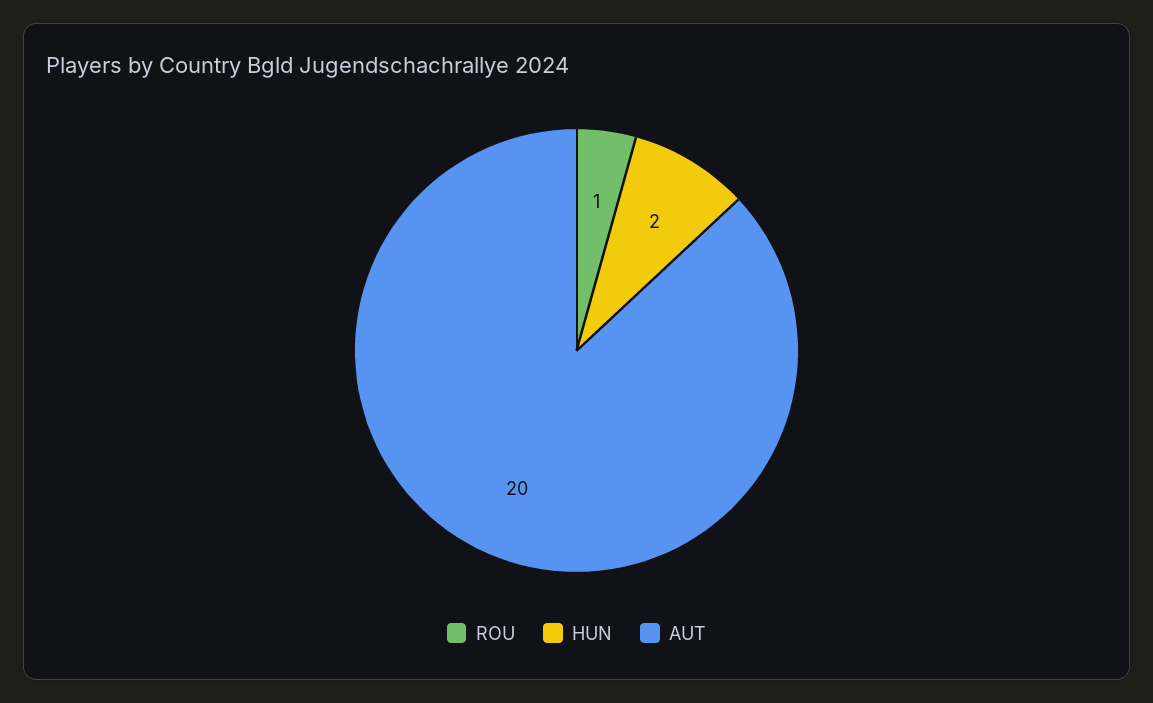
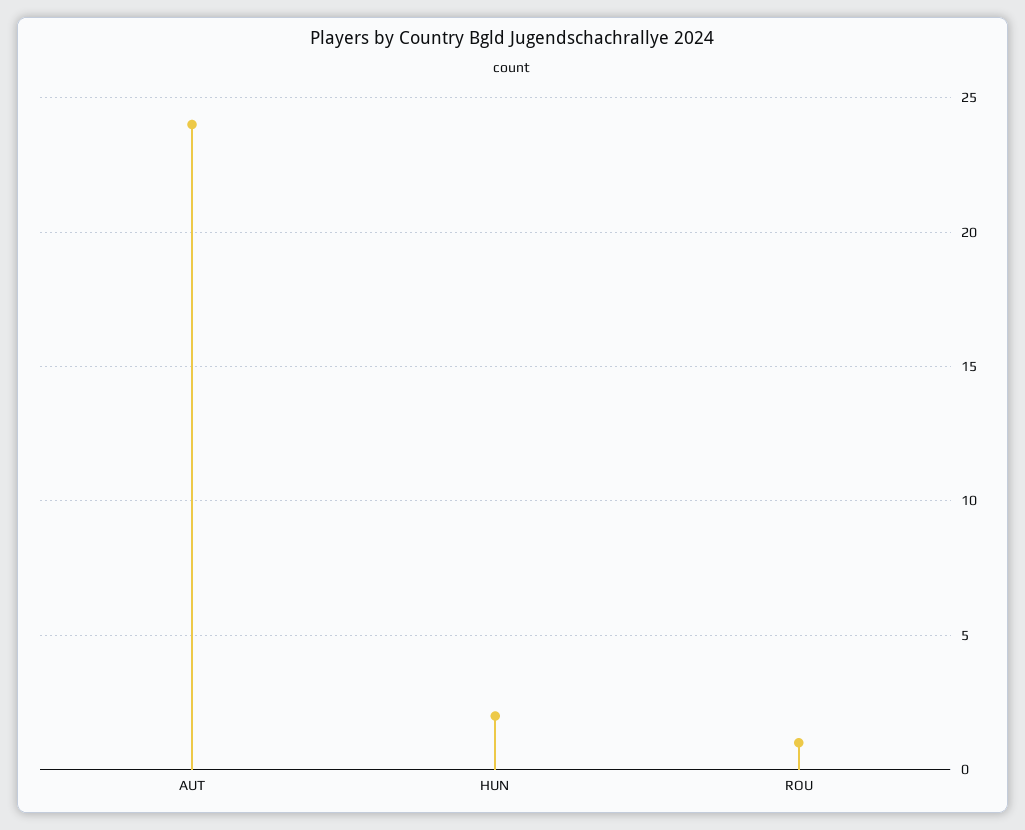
  {
    "ROU": 1,
    "HUN": 2,
-   "AUT": 20
+   "AUT": 24
  }

